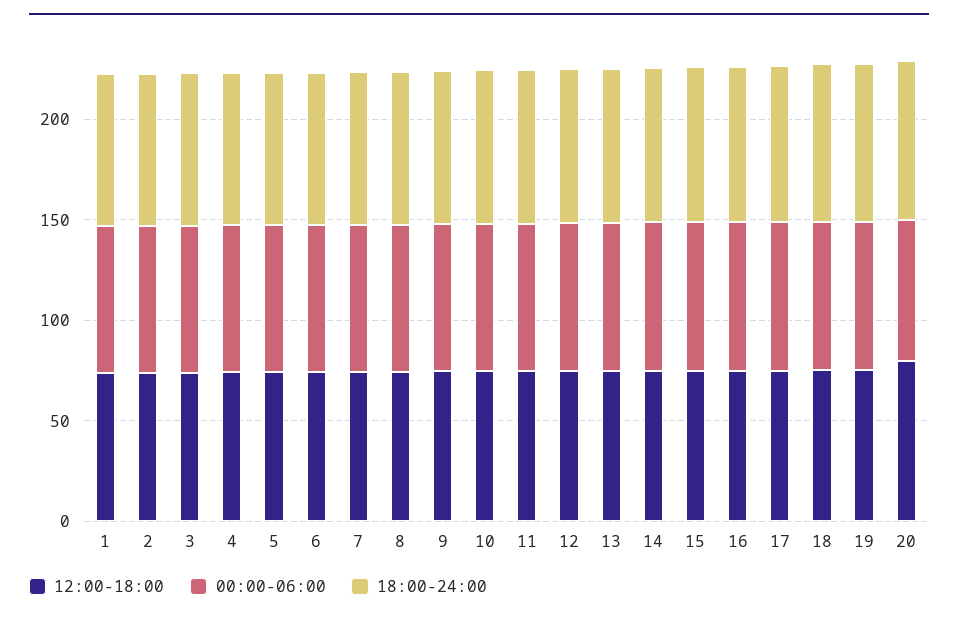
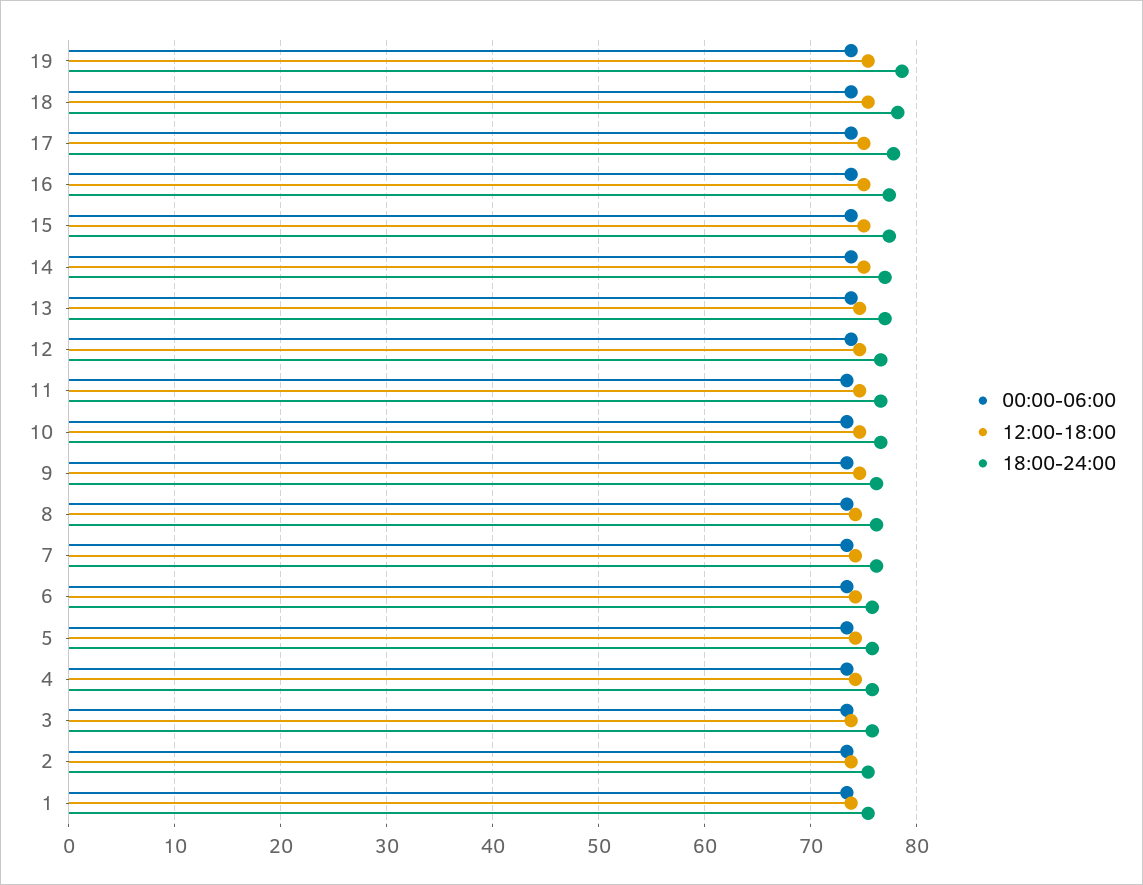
  {
    "12:00-18:00": {
      "1": 74,
      "2": 74,
      "3": 74,
      "4": 74,
      "5": 74,
      "6": 74,
      "7": 74,
      "8": 74,
      "9": 75,
      "10": 75,
      "11": 75,
      "12": 75,
      "13": 75,
      "14": 75,
      "15": 75,
      "16": 75,
      "17": 75,
      "18": 75,
-     "19": 75,
+     "19": 75
-     "20": 80
    },
    "00:00-06:00": {
      "1": 73,
      "2": 73,
      "3": 73,
      "4": 73,
      "5": 73,
      "6": 73,
      "7": 73,
      "8": 73,
      "9": 73,
      "10": 73,
      "11": 73,
      "12": 74,
      "13": 74,
      "14": 74,
      "15": 74,
      "16": 74,
      "17": 74,
      "18": 74,
-     "19": 74,
+     "19": 74
-     "20": 70
    },
    "18:00-24:00": {
      "1": 75,
      "2": 75,
      "3": 76,
      "4": 76,
      "5": 76,
      "6": 76,
      "7": 76,
      "8": 76,
      "9": 76,
      "10": 77,
      "11": 77,
      "12": 77,
      "13": 77,
      "14": 77,
      "15": 77,
      "16": 77,
      "17": 78,
      "18": 78,
-     "19": 79,
+     "19": 79
-     "20": 80
    }
  }

